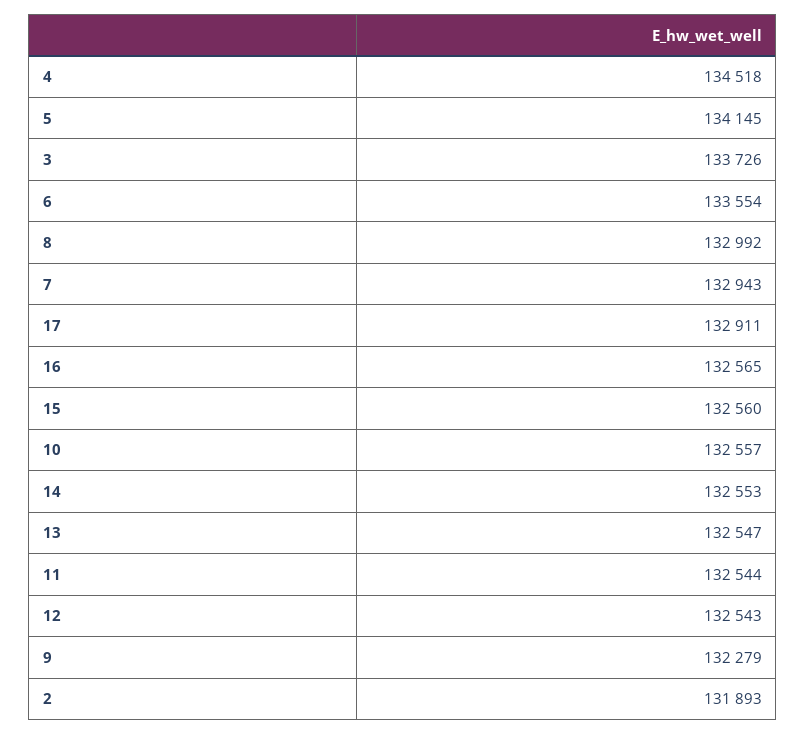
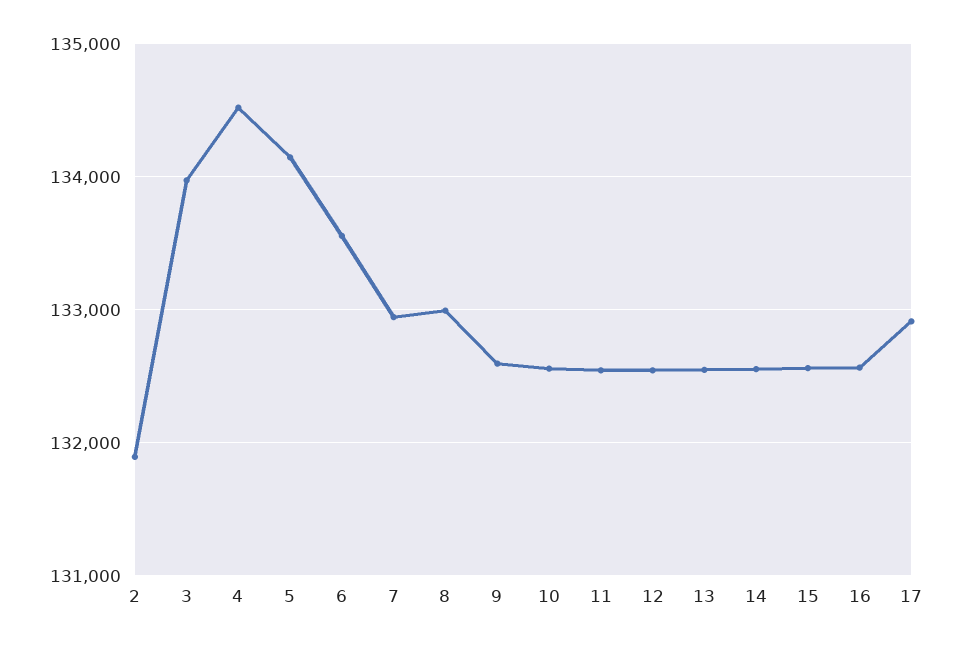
  {
    "4": 134518,
    "5": 134145,
-   "3": 133726,
+   "3": 134000,
    "6": 133554,
    "8": 132992,
    "7": 132943,
    "17": 132911,
    "16": 132565,
    "15": 132560,
    "10": 132557,
    "14": 132553,
    "13": 132547,
    "11": 132544,
    "12": 132543,
-   "9": 132279,
+   "9": 132600,
    "2": 131893
  }

